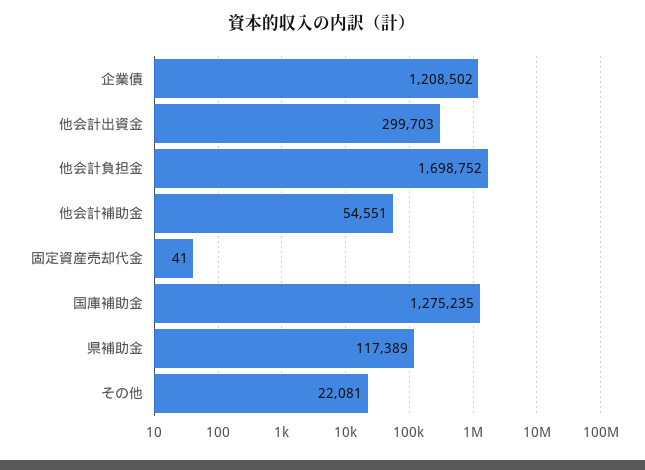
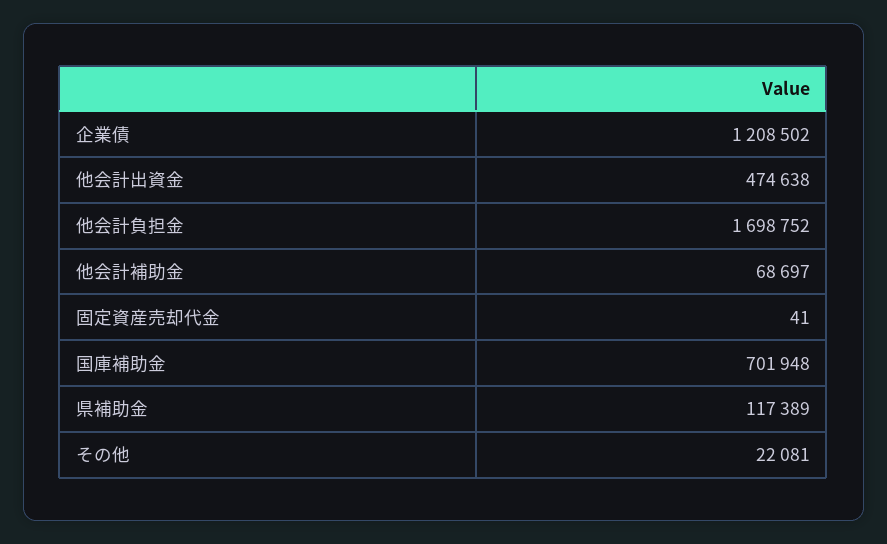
  {
    "企業債": 1208502,
-   "他会計出資金": 299703,
+   "他会計出資金": 474638,
    "他会計負担金": 1698752,
-   "他会計補助金": 54551,
+   "他会計補助金": 68697,
    "固定資産売却代金": 41,
-   "国庫補助金": 1275235,
+   "国庫補助金": 701948,
    "県補助金": 117389,
    "その他": 22081
  }

